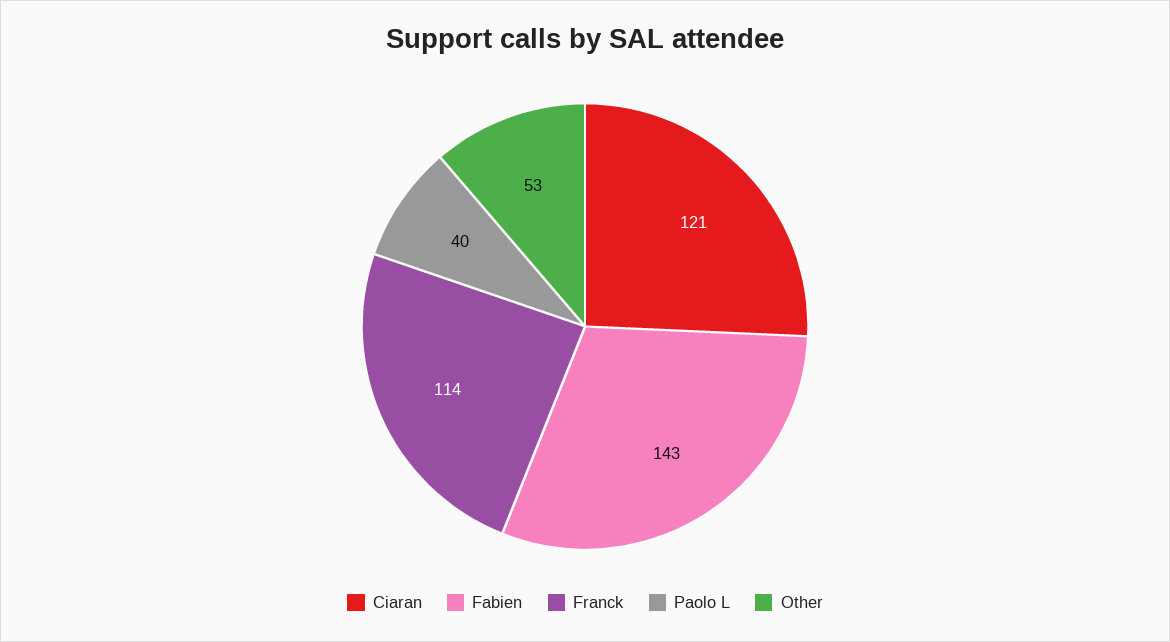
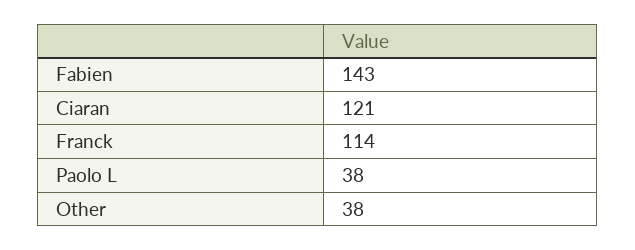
  {
    "Ciaran": 121,
    "Fabien": 143,
    "Franck": 114,
-   "Paolo L": 40,
+   "Paolo L": 38,
-   "Other": 53
+   "Other": 38
  }

